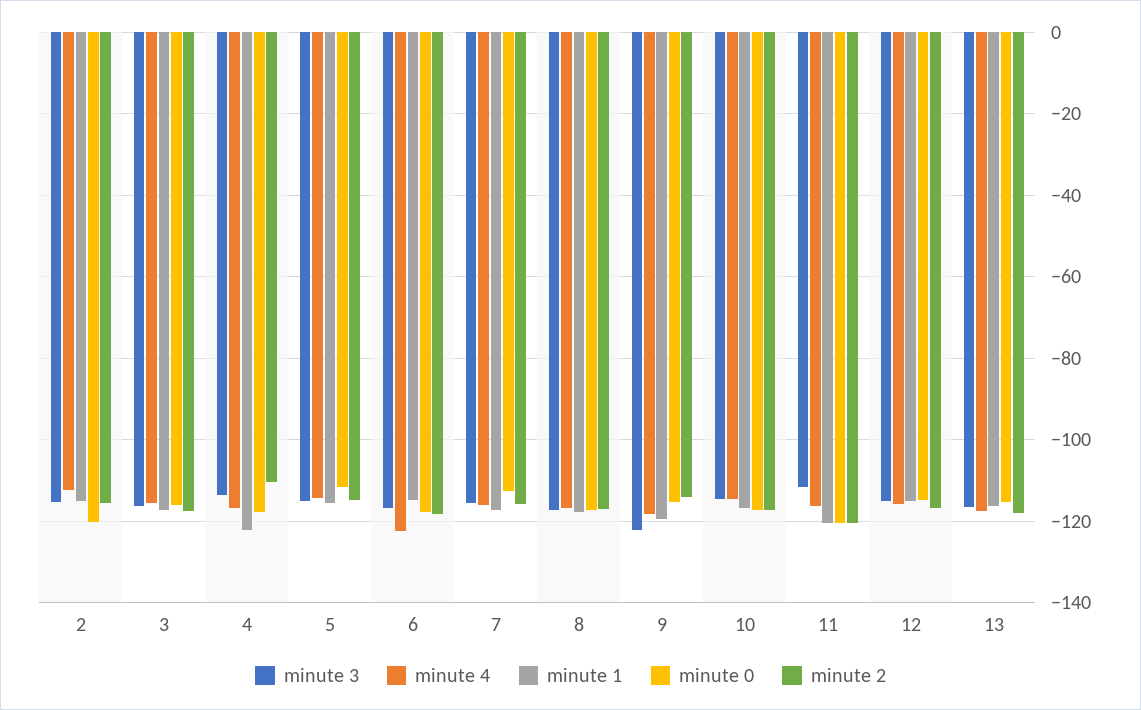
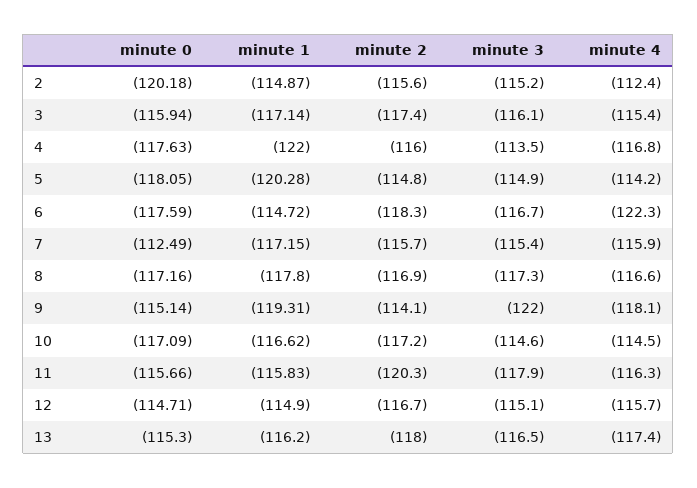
  {
    "minute 3": {
      "2": -115.2,
      "3": -116.1,
      "4": -113.5,
      "5": -114.9,
      "6": -116.7,
      "7": -115.4,
      "8": -117.3,
      "9": -122,
      "10": -114.6,
-     "11": -112,
+     "11": -117.9,
      "12": -115.1,
      "13": -116.5
    },
    "minute 4": {
      "2": -112.4,
      "3": -115.4,
      "4": -116.8,
      "5": -114.2,
      "6": -122.3,
      "7": -115.9,
      "8": -116.6,
      "9": -118.1,
      "10": -114.5,
      "11": -116.3,
      "12": -115.7,
      "13": -117.4
    },
    "minute 1": {
      "2": -114.87,
      "3": -117.14,
      "4": -122,
-     "5": -116,
+     "5": -120.28,
      "6": -114.72,
      "7": -117.15,
      "8": -117.8,
      "9": -119.31,
      "10": -116.62,
-     "11": -120,
+     "11": -115.83,
      "12": -114.9,
      "13": -116.2
    },
    "minute 0": {
      "2": -120.18,
      "3": -115.94,
      "4": -117.63,
-     "5": -112,
+     "5": -118.05,
      "6": -117.59,
      "7": -112.49,
      "8": -117.16,
      "9": -115.14,
      "10": -117.09,
-     "11": -120,
+     "11": -115.66,
      "12": -114.71,
      "13": -115.3
    },
    "minute 2": {
      "2": -115.6,
      "3": -117.4,
-     "4": -110,
+     "4": -116,
      "5": -114.8,
      "6": -118.3,
      "7": -115.7,
      "8": -116.9,
      "9": -114.1,
      "10": -117.2,
      "11": -120.3,
      "12": -116.7,
      "13": -118
    }
  }

